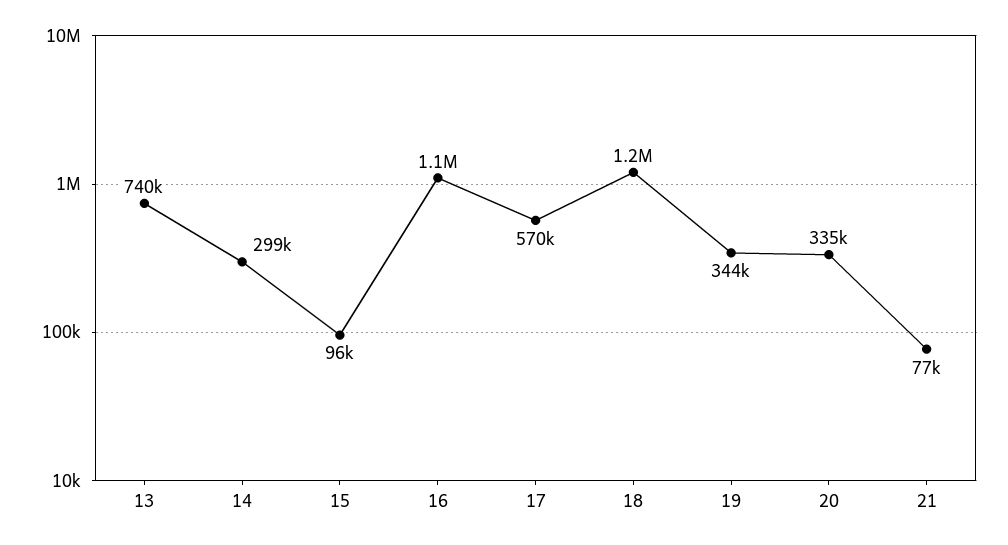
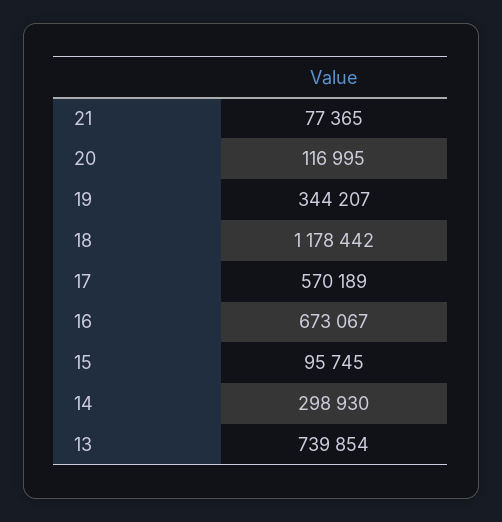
  {
    "13": 739854,
    "14": 298930,
    "15": 95745,
-   "16": 1100000,
+   "16": 673067,
    "17": 570189,
    "18": 1178442,
    "19": 344207,
-   "20": 335000,
+   "20": 116995,
    "21": 77365
  }

